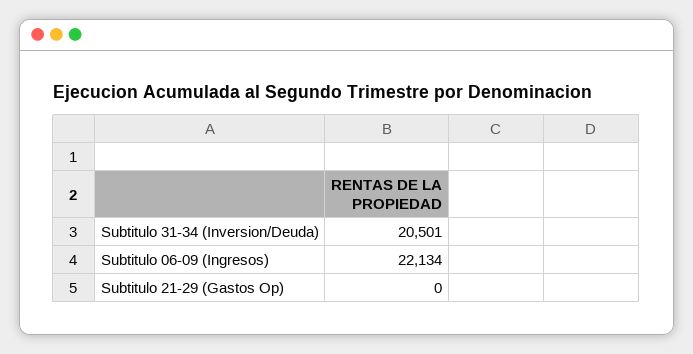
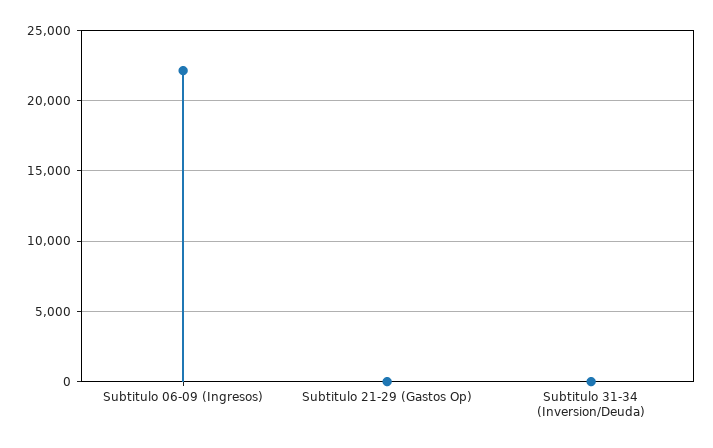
  {
-   "Subtitulo 31-34 (Inversion/Deuda)": 20501,
+   "Subtitulo 31-34 (Inversion/Deuda)": 0,
    "Subtitulo 06-09 (Ingresos)": 22134,
    "Subtitulo 21-29 (Gastos Op)": 0
  }

